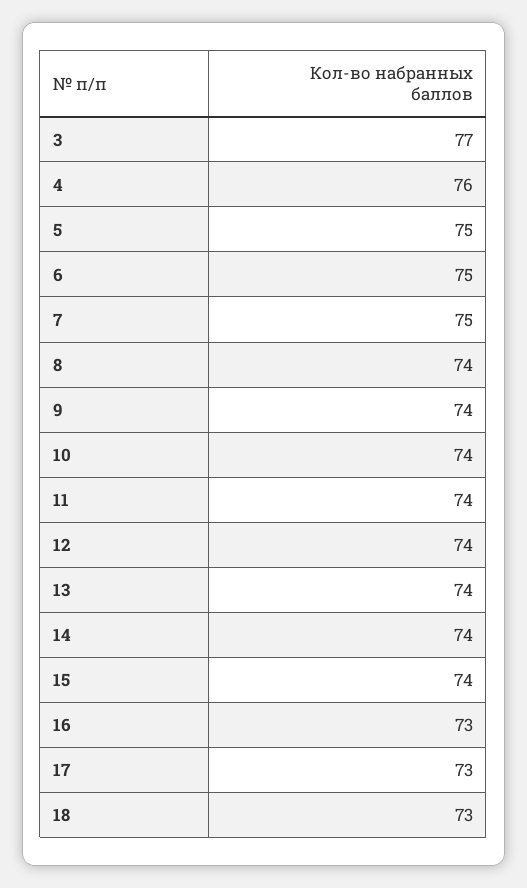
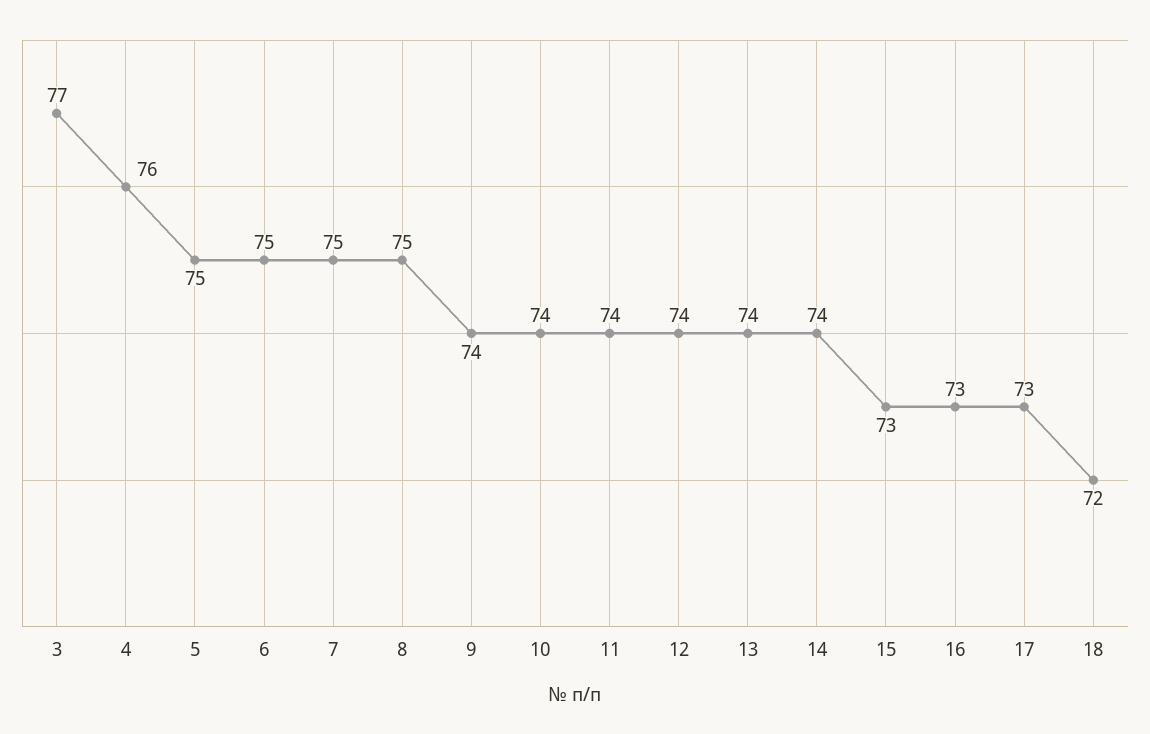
  {
    "3": 77,
    "4": 76,
    "5": 75,
    "6": 75,
    "7": 75,
-   "8": 74,
+   "8": 75,
    "9": 74,
    "10": 74,
    "11": 74,
    "12": 74,
    "13": 74,
    "14": 74,
-   "15": 74,
+   "15": 73,
    "16": 73,
    "17": 73,
-   "18": 73
+   "18": 72
  }

